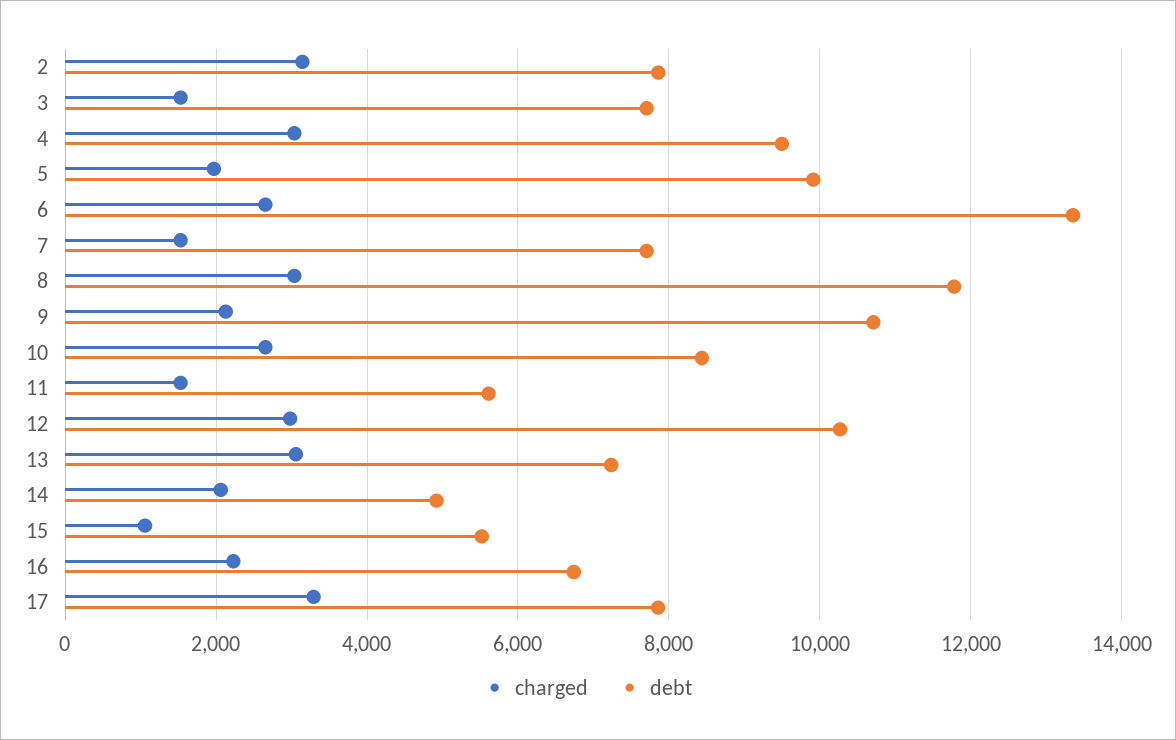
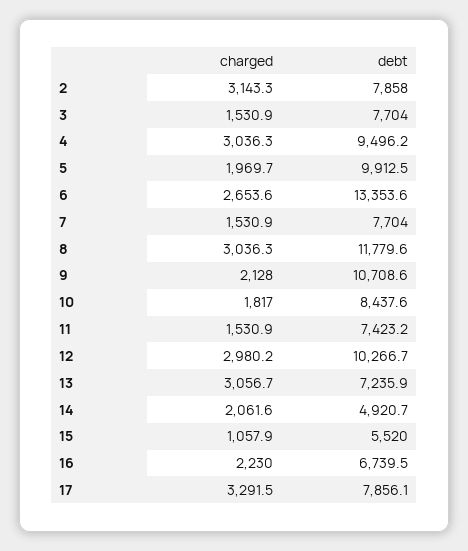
  {
    "charged": {
      "2": 3143.3,
      "3": 1530.9,
      "4": 3036.3,
      "5": 1969.7,
      "6": 2653.6,
      "7": 1530.9,
      "8": 3036.3,
      "9": 2128,
-     "10": 2600,
+     "10": 1817,
      "11": 1530.9,
      "12": 2980.2,
      "13": 3056.7,
      "14": 2061.6,
      "15": 1057.9,
      "16": 2230,
      "17": 3291.5
    },
    "debt": {
      "2": 7858,
      "3": 7704,
      "4": 9496.2,
      "5": 9912.5,
      "6": 13353.6,
      "7": 7704,
      "8": 11779.6,
      "9": 10708.6,
      "10": 8437.6,
-     "11": 5600,
+     "11": 7423.2,
      "12": 10266.7,
      "13": 7235.9,
      "14": 4920.7,
      "15": 5520,
      "16": 6739.5,
      "17": 7856.1
    }
  }

